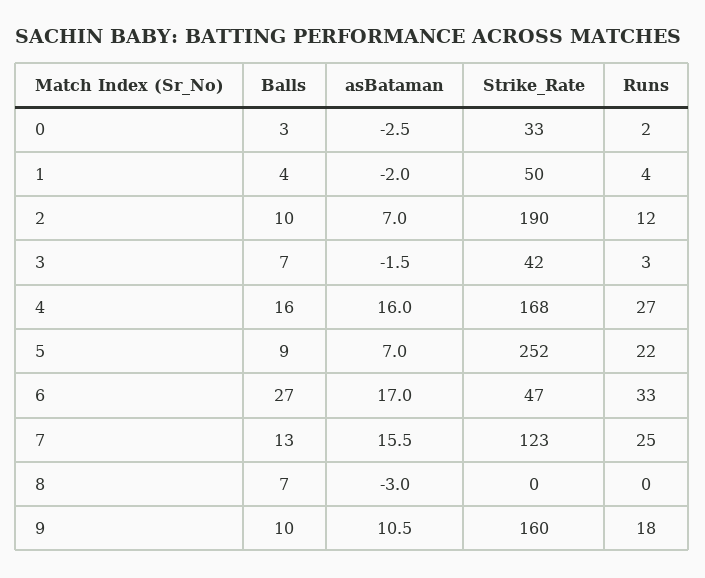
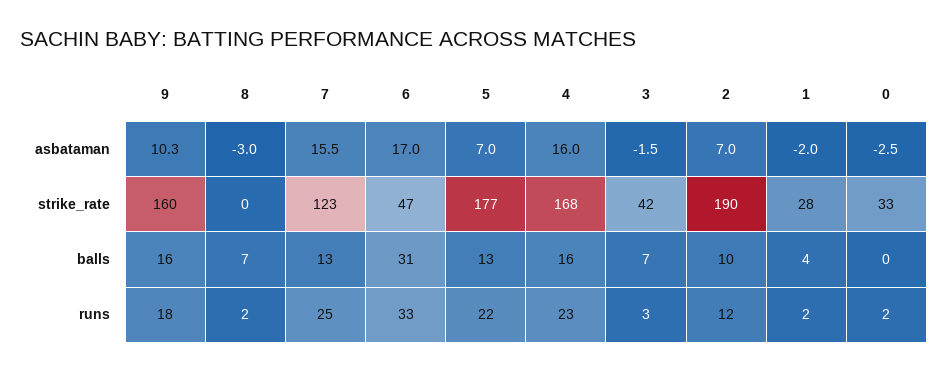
  {
    "Balls": {
-     "0": 3,
+     "0": 0,
      "1": 4,
      "2": 10,
      "3": 7,
      "4": 16,
-     "5": 9,
+     "5": 13,
-     "6": 27,
+     "6": 31,
      "7": 13,
      "8": 7,
-     "9": 10
+     "9": 16
    },
    "asBataman": {
      "0": -2.5,
      "1": -2,
      "2": 7,
      "3": -1.5,
      "4": 16,
      "5": 7,
      "6": 17,
      "7": 15.5,
      "8": -3,
-     "9": 10.5
+     "9": 10.3
    },
    "Strike_Rate": {
      "0": 33,
-     "1": 50,
+     "1": 28,
      "2": 190,
      "3": 42,
      "4": 168,
-     "5": 252,
+     "5": 177,
      "6": 47,
      "7": 123,
      "8": 0,
      "9": 160
    },
    "Runs": {
      "0": 2,
-     "1": 4,
+     "1": 2,
      "2": 12,
      "3": 3,
-     "4": 27,
+     "4": 23,
      "5": 22,
      "6": 33,
      "7": 25,
-     "8": 0,
+     "8": 2,
      "9": 18
    }
  }

